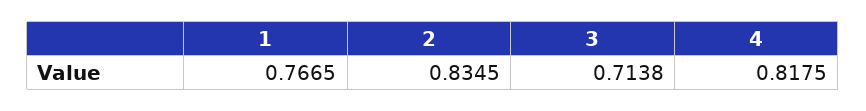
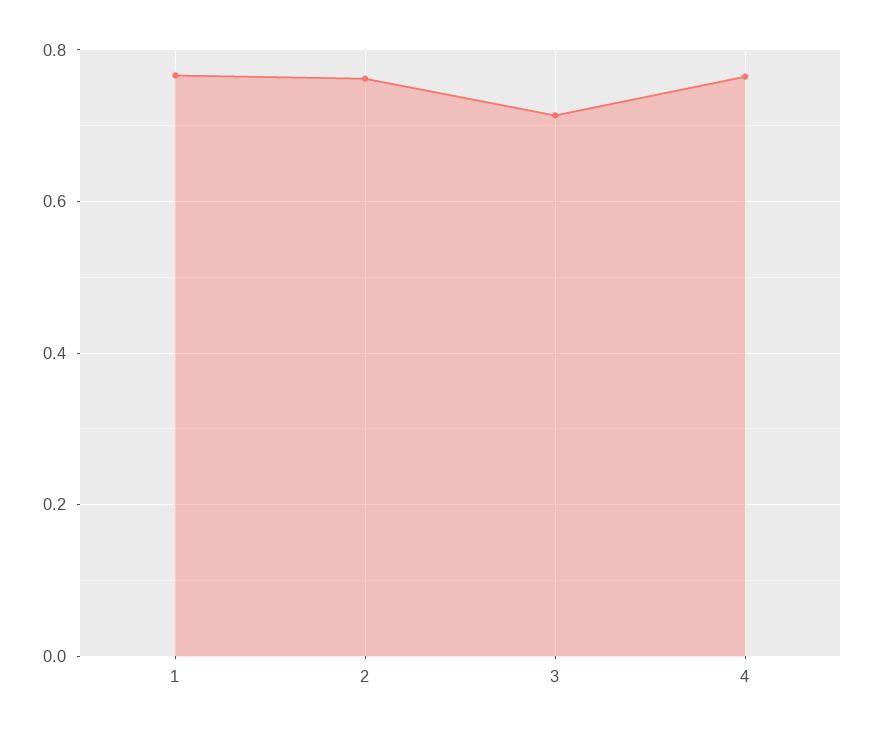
  {
    "1": 0.7665,
-   "2": 0.8345,
+   "2": 0.76,
    "3": 0.7138,
-   "4": 0.8175
+   "4": 0.76
  }

